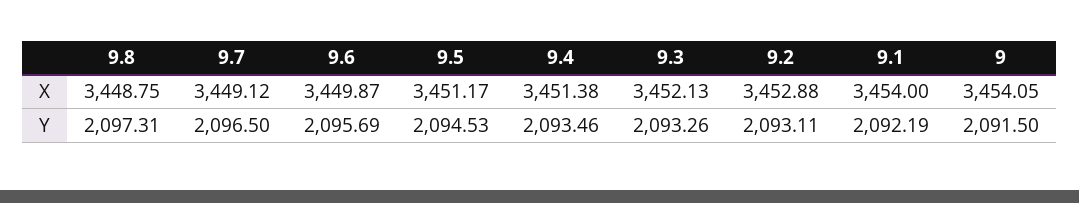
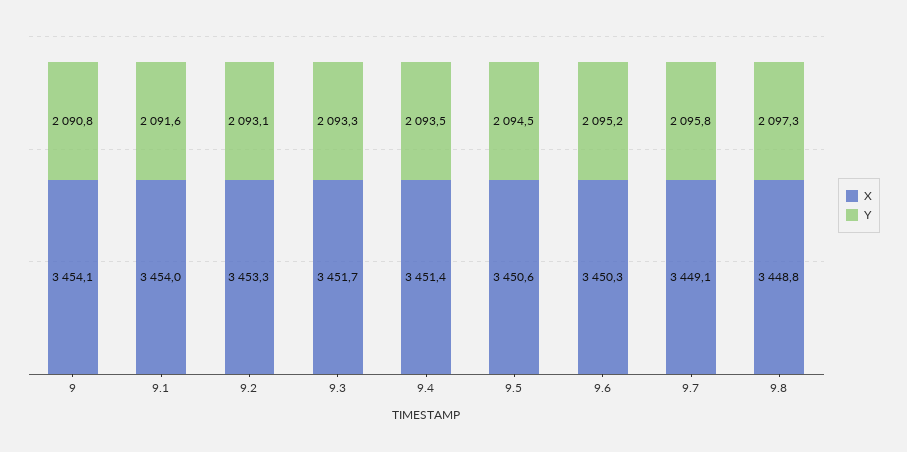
  {
    "X": {
      "9.8": 3448.75,
      "9.7": 3449.12,
-     "9.6": 3449.87,
+     "9.6": 3450.3,
-     "9.5": 3451.17,
+     "9.5": 3450.6,
      "9.4": 3451.38,
-     "9.3": 3452.13,
+     "9.3": 3451.7,
-     "9.2": 3452.88,
+     "9.2": 3453.3,
      "9.1": 3454,
      "9": 3454.05
    },
    "Y": {
      "9.8": 2097.31,
-     "9.7": 2096.5,
+     "9.7": 2095.8,
-     "9.6": 2095.69,
+     "9.6": 2095.2,
      "9.5": 2094.53,
      "9.4": 2093.46,
      "9.3": 2093.26,
      "9.2": 2093.11,
-     "9.1": 2092.19,
+     "9.1": 2091.6,
-     "9": 2091.5
+     "9": 2090.8
    }
  }

